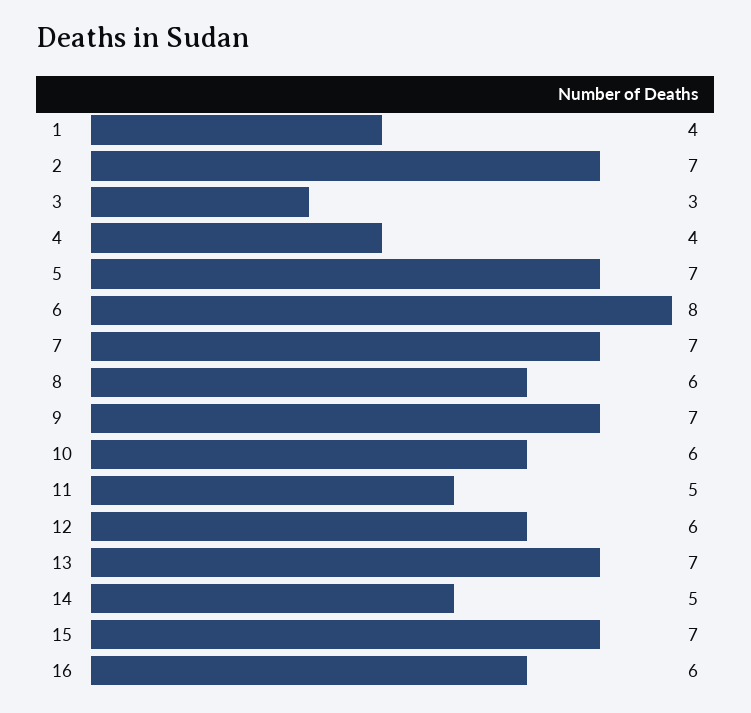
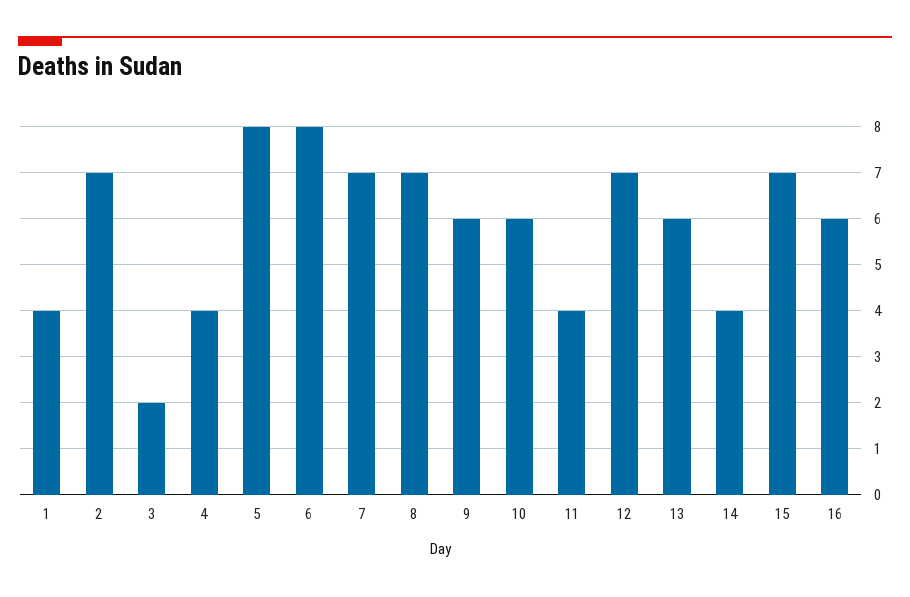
  {
    "1": 4,
    "2": 7,
-   "3": 3,
+   "3": 2,
    "4": 4,
-   "5": 7,
+   "5": 8,
    "6": 8,
    "7": 7,
-   "8": 6,
+   "8": 7,
-   "9": 7,
+   "9": 6,
    "10": 6,
-   "11": 5,
+   "11": 4,
-   "12": 6,
+   "12": 7,
-   "13": 7,
+   "13": 6,
-   "14": 5,
+   "14": 4,
    "15": 7,
    "16": 6
  }

